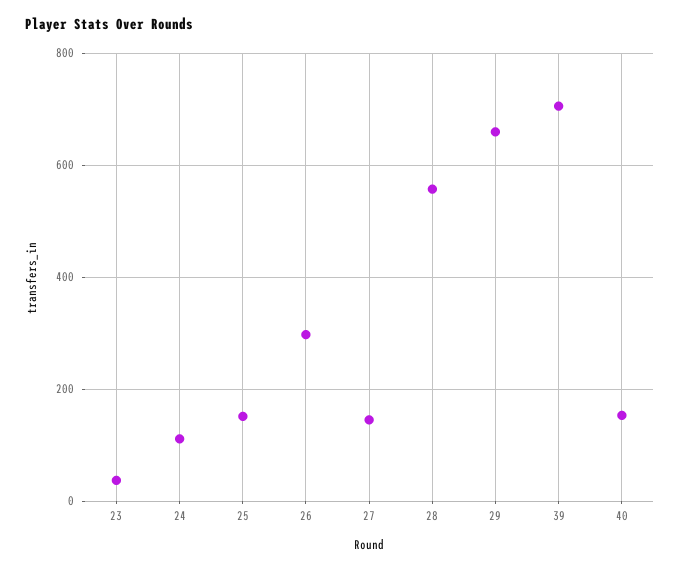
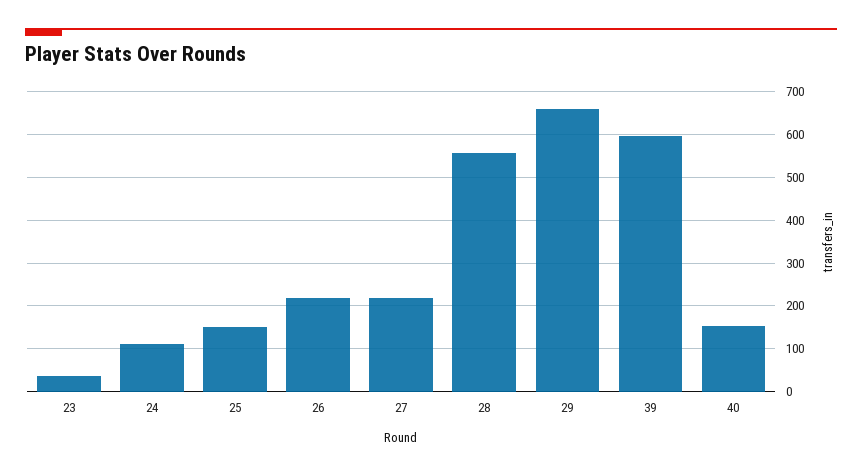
  {
    "23": 40,
    "24": 120,
    "25": 160,
-   "26": 300,
+   "26": 220,
-   "27": 140,
+   "27": 220,
    "28": 560,
    "29": 660,
-   "39": 700,
+   "39": 600,
    "40": 160
  }

